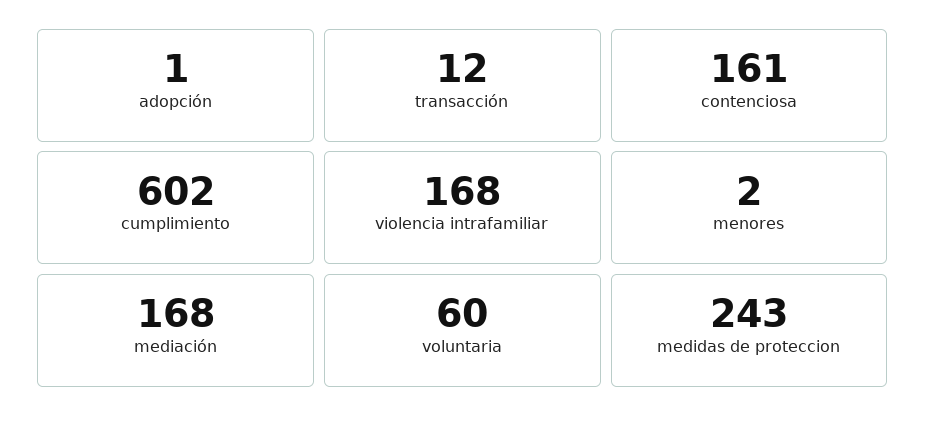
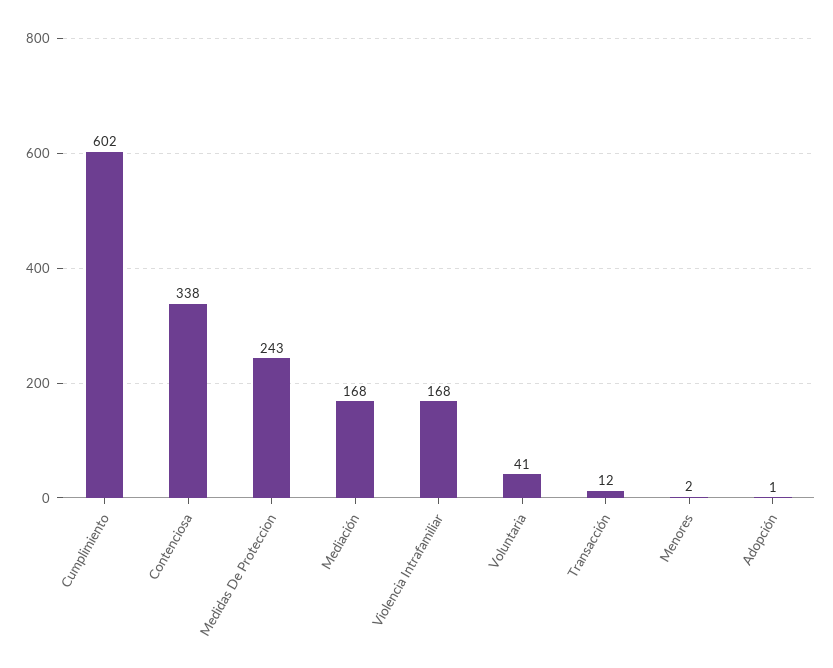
  {
    "adopción": 1,
    "transacción": 12,
-   "contenciosa": 161,
+   "contenciosa": 338,
    "cumplimiento": 602,
    "violencia intrafamiliar": 168,
    "menores": 2,
    "mediación": 168,
-   "voluntaria": 60,
+   "voluntaria": 41,
    "medidas de proteccion": 243
  }

